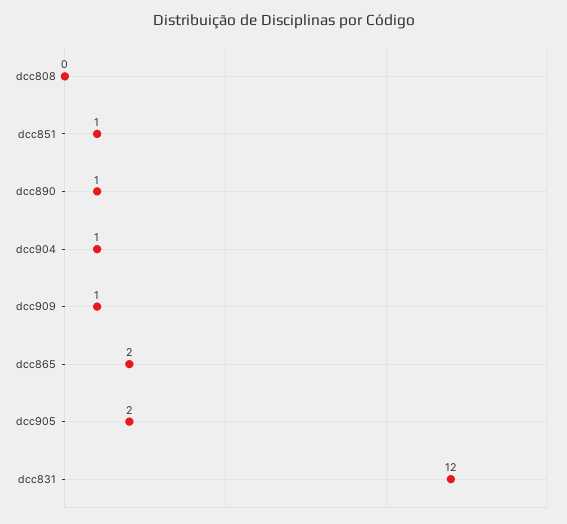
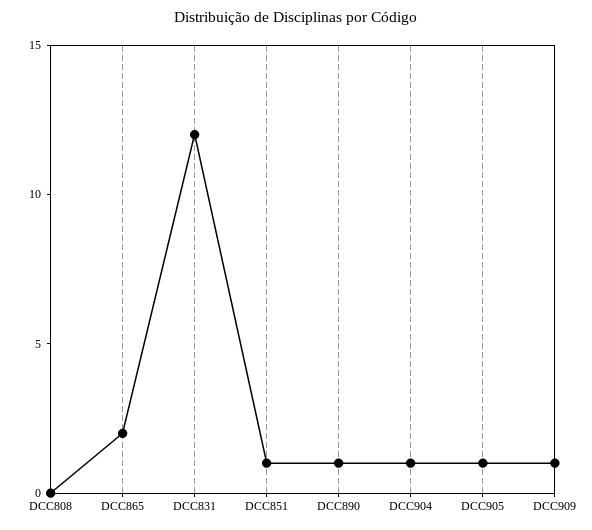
  {
    "dcc808": 0,
    "dcc851": 1,
    "dcc890": 1,
    "dcc904": 1,
    "dcc909": 1,
    "dcc865": 2,
-   "dcc905": 2,
+   "dcc905": 1,
    "dcc831": 12
  }

